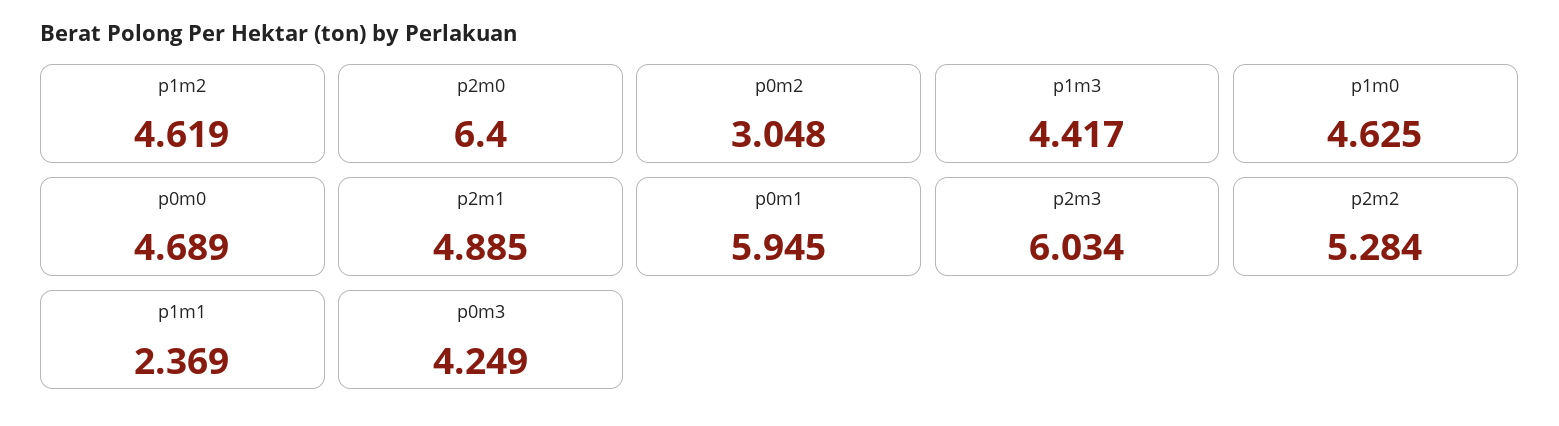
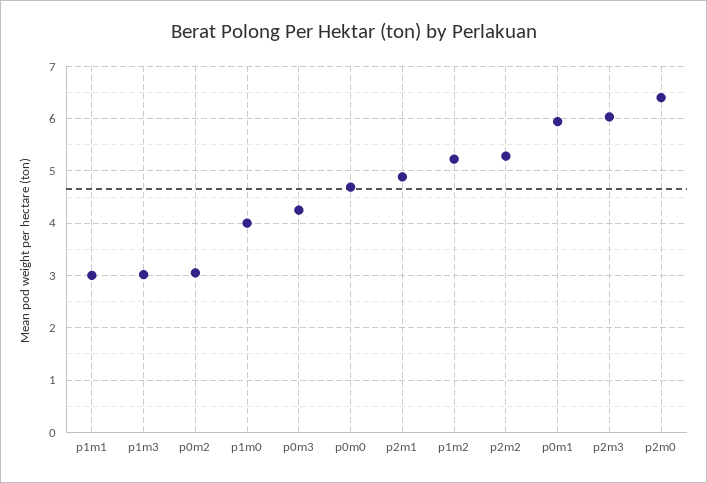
  {
-   "p1m2": 4.619,
+   "p1m2": 5.2,
    "p2m0": 6.4,
    "p0m2": 3.048,
-   "p1m3": 4.417,
+   "p1m3": 3,
-   "p1m0": 4.625,
+   "p1m0": 4,
    "p0m0": 4.689,
    "p2m1": 4.885,
    "p0m1": 5.945,
    "p2m3": 6.034,
    "p2m2": 5.284,
-   "p1m1": 2.369,
+   "p1m1": 3,
    "p0m3": 4.249
  }

